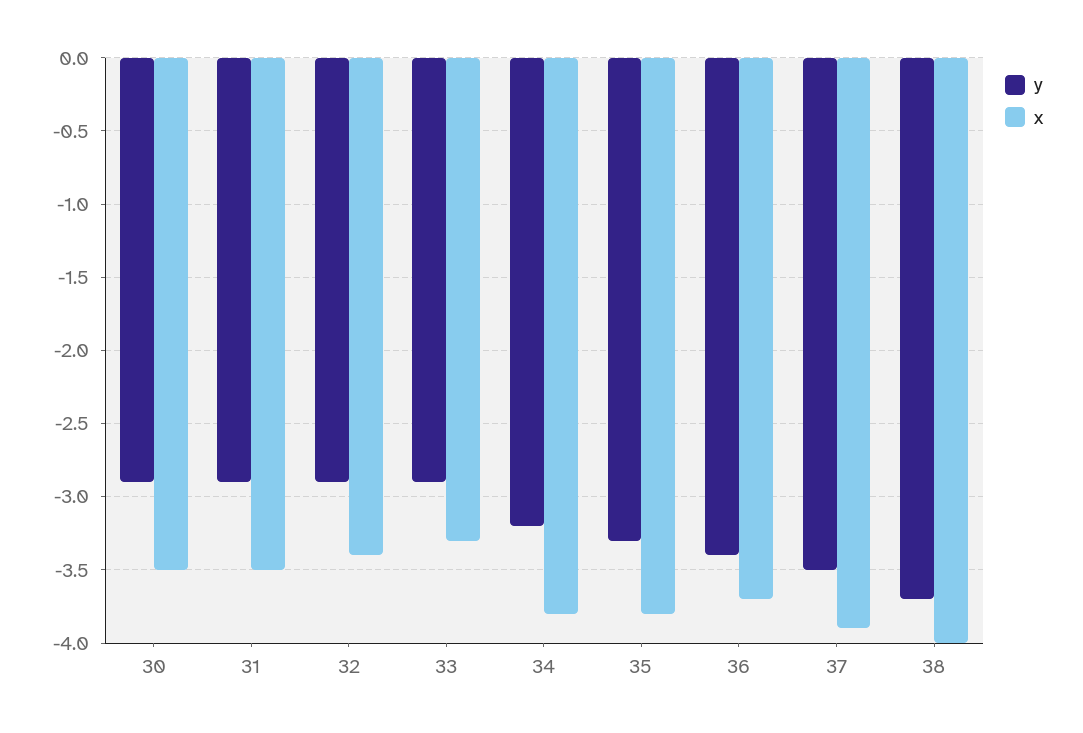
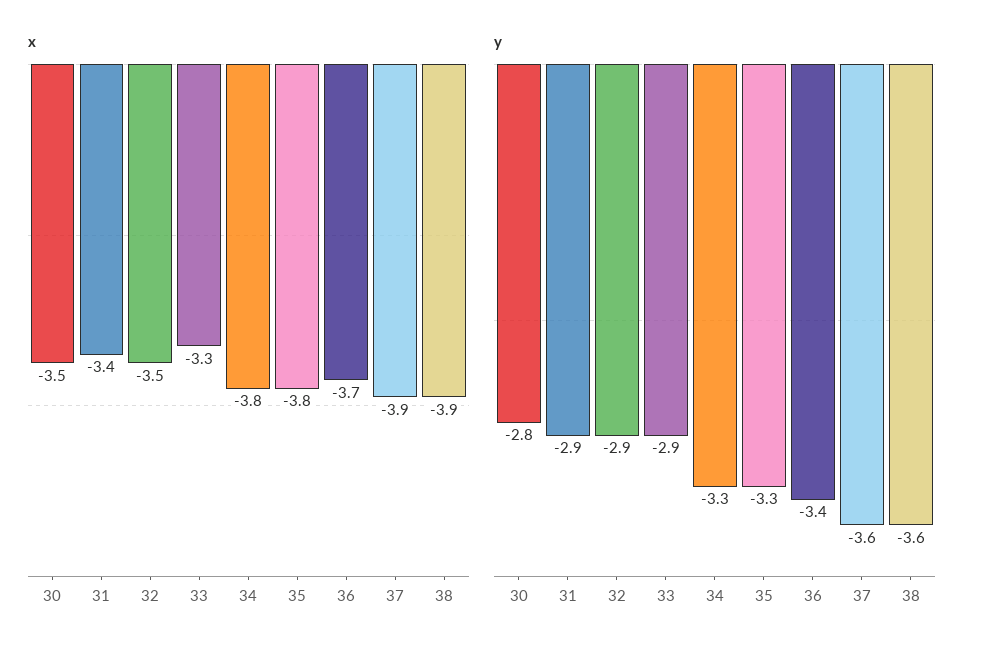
  {
    "y": {
-     "30": -2.9,
+     "30": -2.8,
      "31": -2.9,
      "32": -2.9,
      "33": -2.9,
-     "34": -3.2,
+     "34": -3.3,
      "35": -3.3,
      "36": -3.4,
-     "37": -3.5,
+     "37": -3.6,
-     "38": -3.7
+     "38": -3.6
    },
    "x": {
      "30": -3.5,
-     "31": -3.5,
+     "31": -3.4,
-     "32": -3.4,
+     "32": -3.5,
      "33": -3.3,
      "34": -3.8,
      "35": -3.8,
      "36": -3.7,
      "37": -3.9,
-     "38": -4
+     "38": -3.9
    }
  }

